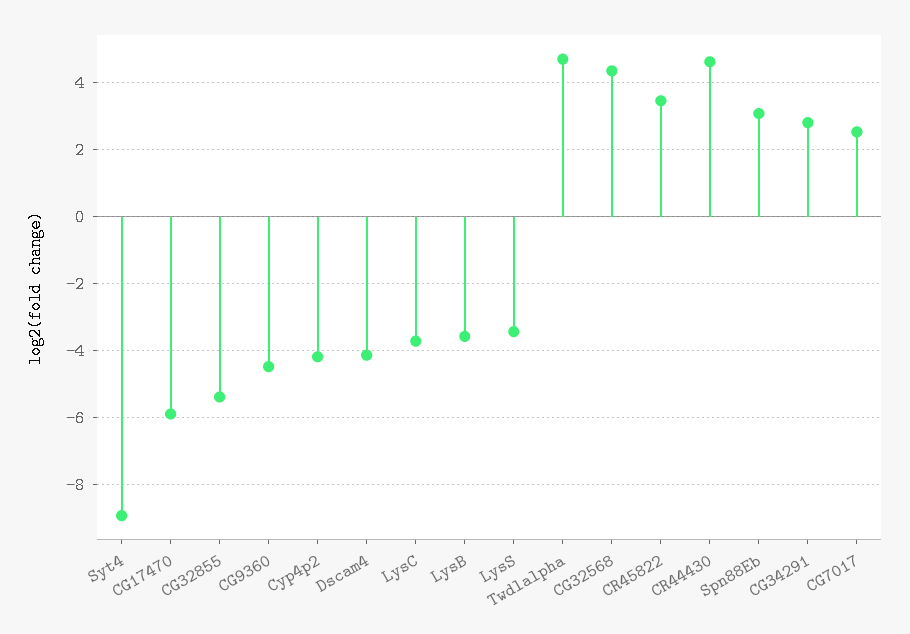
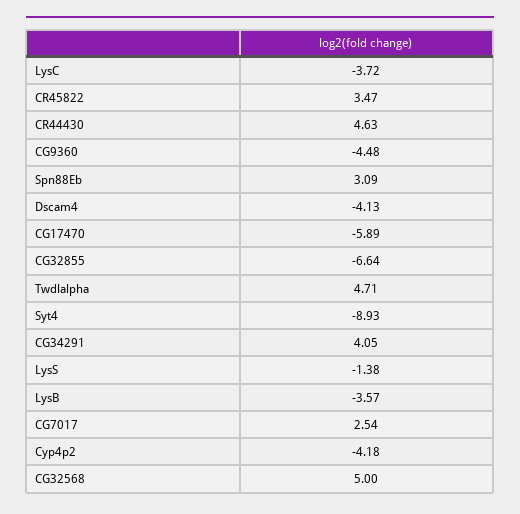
  {
    "Syt4": -8.93,
    "CG17470": -5.89,
-   "CG32855": -5.4,
+   "CG32855": -6.64,
    "CG9360": -4.48,
    "Cyp4p2": -4.18,
    "Dscam4": -4.13,
    "LysC": -3.72,
    "LysB": -3.57,
-   "LysS": -3.4,
+   "LysS": -1.38,
    "Twdlalpha": 4.71,
-   "CG32568": 4.4,
+   "CG32568": 5,
    "CR45822": 3.47,
    "CR44430": 4.63,
    "Spn88Eb": 3.09,
-   "CG34291": 2.8,
+   "CG34291": 4.05,
    "CG7017": 2.54
  }

